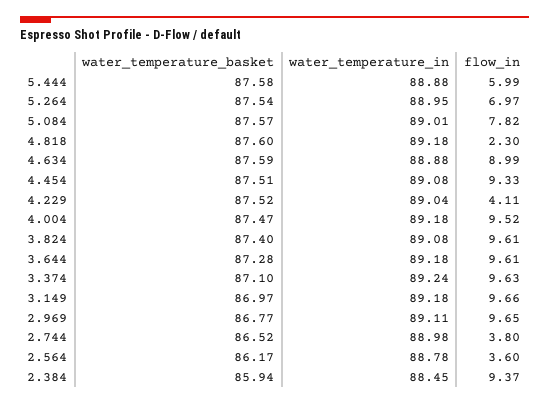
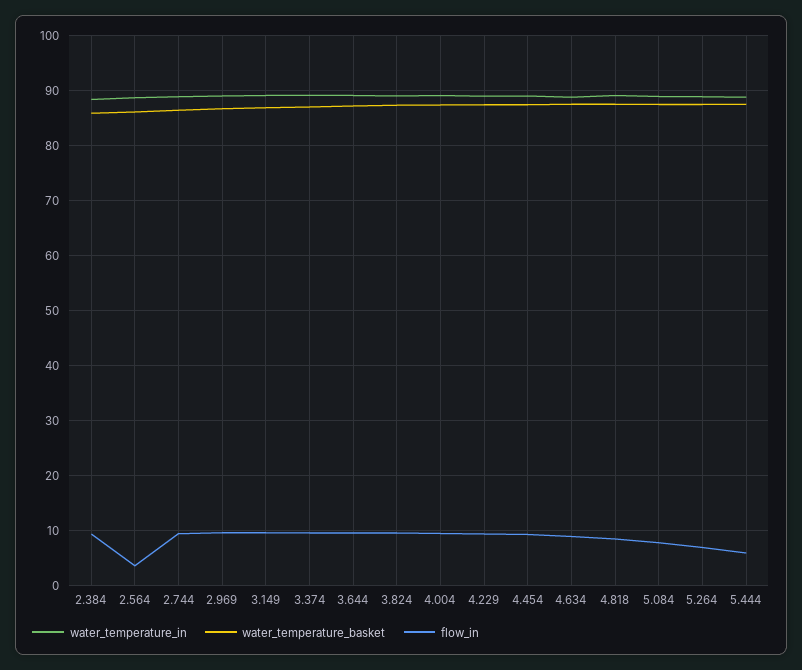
  {
    "water_temperature_basket": {
      "5.444": 87.58,
      "5.264": 87.54,
      "5.084": 87.57,
      "4.818": 87.6,
      "4.634": 87.59,
      "4.454": 87.51,
      "4.229": 87.52,
      "4.004": 87.47,
      "3.824": 87.4,
      "3.644": 87.28,
      "3.374": 87.1,
      "3.149": 86.97,
      "2.969": 86.77,
      "2.744": 86.52,
      "2.564": 86.17,
      "2.384": 85.94
    },
    "water_temperature_in": {
      "5.444": 88.88,
      "5.264": 88.95,
      "5.084": 89.01,
      "4.818": 89.18,
      "4.634": 88.88,
      "4.454": 89.08,
      "4.229": 89.04,
      "4.004": 89.18,
      "3.824": 89.08,
      "3.644": 89.18,
      "3.374": 89.24,
      "3.149": 89.18,
      "2.969": 89.11,
      "2.744": 88.98,
      "2.564": 88.78,
      "2.384": 88.45
    },
    "flow_in": {
      "5.444": 5.99,
      "5.264": 6.97,
      "5.084": 7.82,
-     "4.818": 2.3,
+     "4.818": 8,
      "4.634": 8.99,
      "4.454": 9.33,
-     "4.229": 4.11,
+     "4.229": 10,
      "4.004": 9.52,
      "3.824": 9.61,
      "3.644": 9.61,
      "3.374": 9.63,
      "3.149": 9.66,
      "2.969": 9.65,
-     "2.744": 3.8,
+     "2.744": 10,
      "2.564": 3.6,
      "2.384": 9.37
    }
  }

